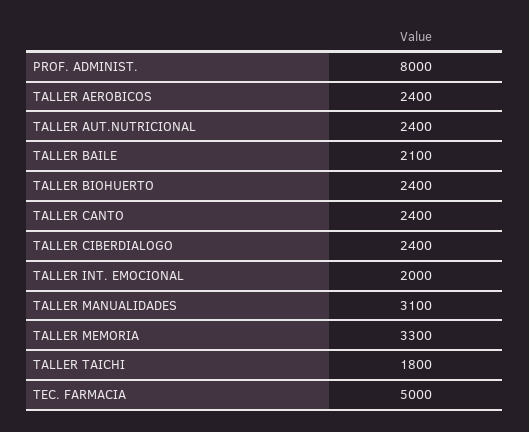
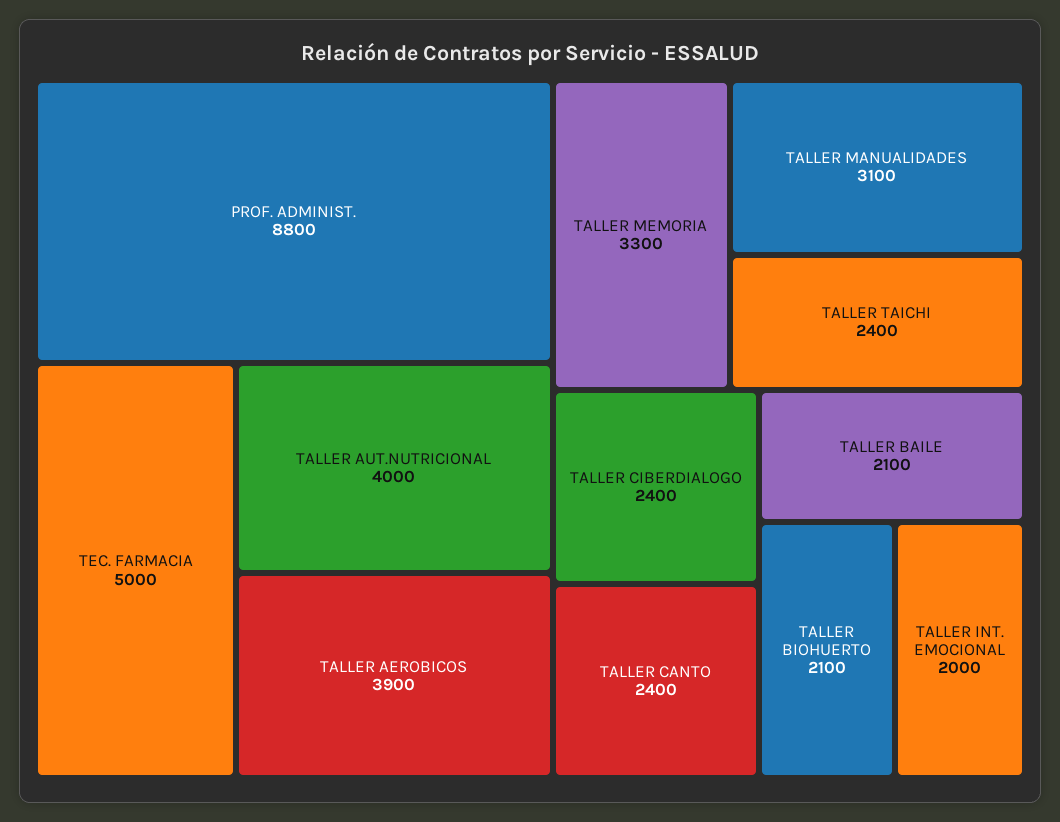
  {
-   "PROF. ADMINIST.": 8000,
+   "PROF. ADMINIST.": 8800,
-   "TALLER AEROBICOS": 2400,
+   "TALLER AEROBICOS": 3900,
-   "TALLER AUT.NUTRICIONAL": 2400,
+   "TALLER AUT.NUTRICIONAL": 4000,
    "TALLER BAILE": 2100,
-   "TALLER BIOHUERTO": 2400,
+   "TALLER BIOHUERTO": 2100,
    "TALLER CANTO": 2400,
    "TALLER CIBERDIALOGO": 2400,
    "TALLER INT. EMOCIONAL": 2000,
    "TALLER MANUALIDADES": 3100,
    "TALLER MEMORIA": 3300,
-   "TALLER TAICHI": 1800,
+   "TALLER TAICHI": 2400,
    "TEC. FARMACIA": 5000
  }

